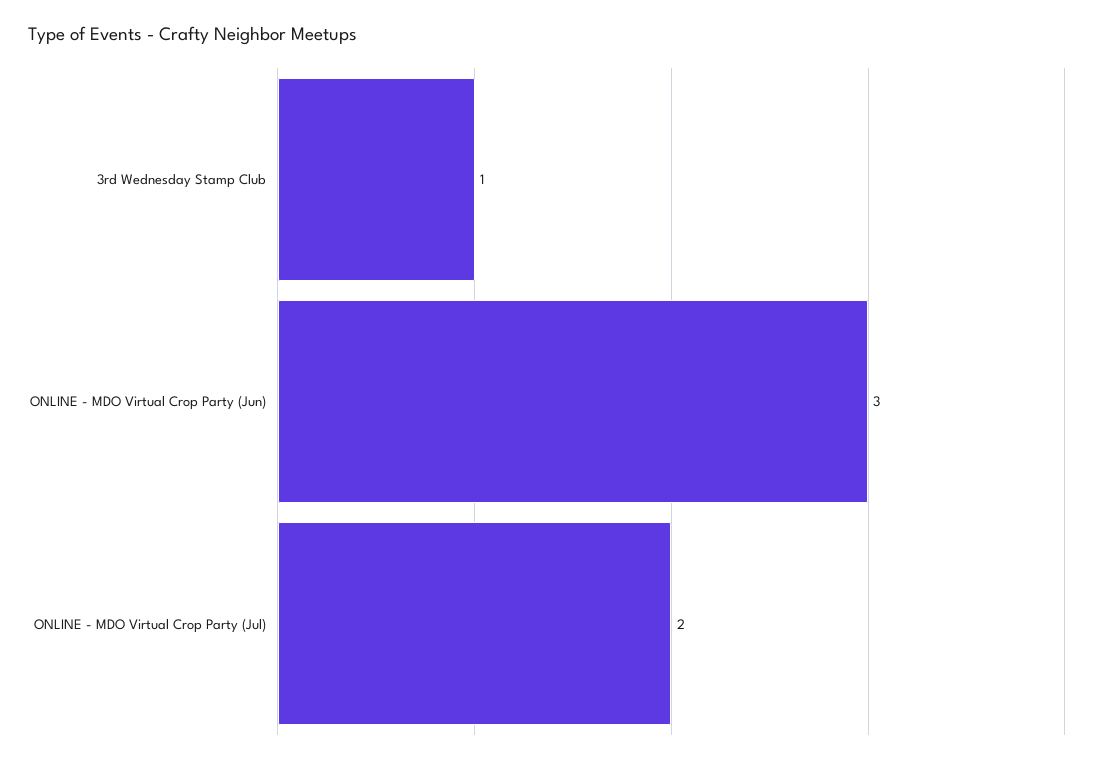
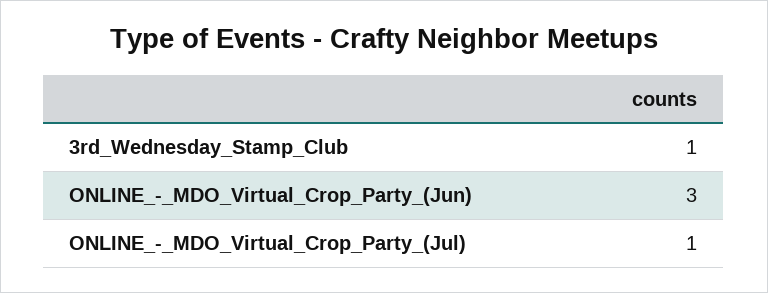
  {
    "3rd Wednesday Stamp Club": 1,
    "ONLINE - MDO Virtual Crop Party (Jun)": 3,
-   "ONLINE - MDO Virtual Crop Party (Jul)": 2
+   "ONLINE - MDO Virtual Crop Party (Jul)": 1
  }

